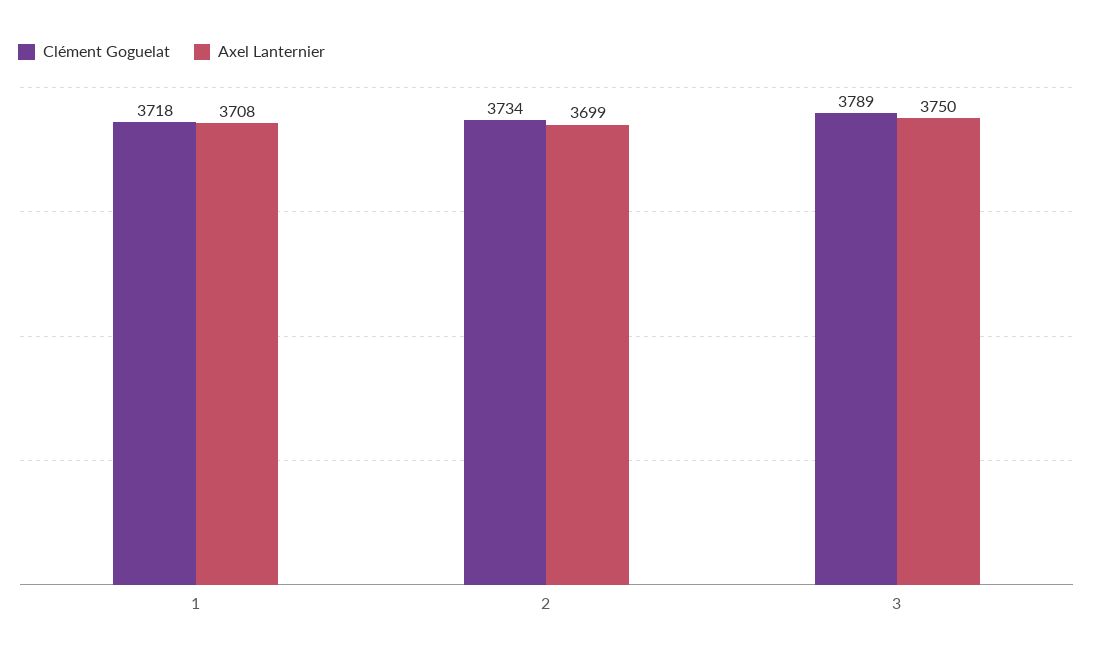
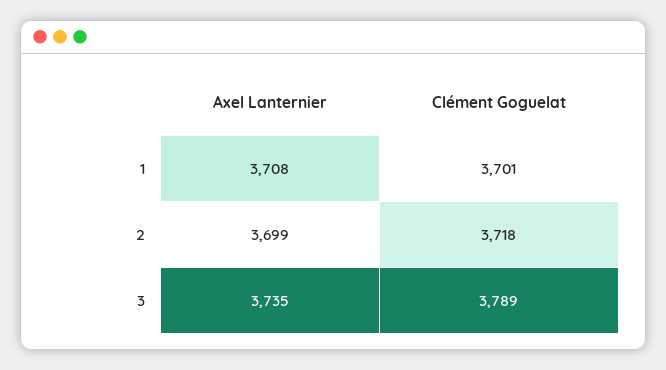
  {
    "Clément Goguelat": {
-     "1": 3718,
+     "1": 3701,
-     "2": 3734,
+     "2": 3718,
      "3": 3789
    },
    "Axel Lanternier": {
      "1": 3708,
      "2": 3699,
-     "3": 3750
+     "3": 3735
    }
  }

